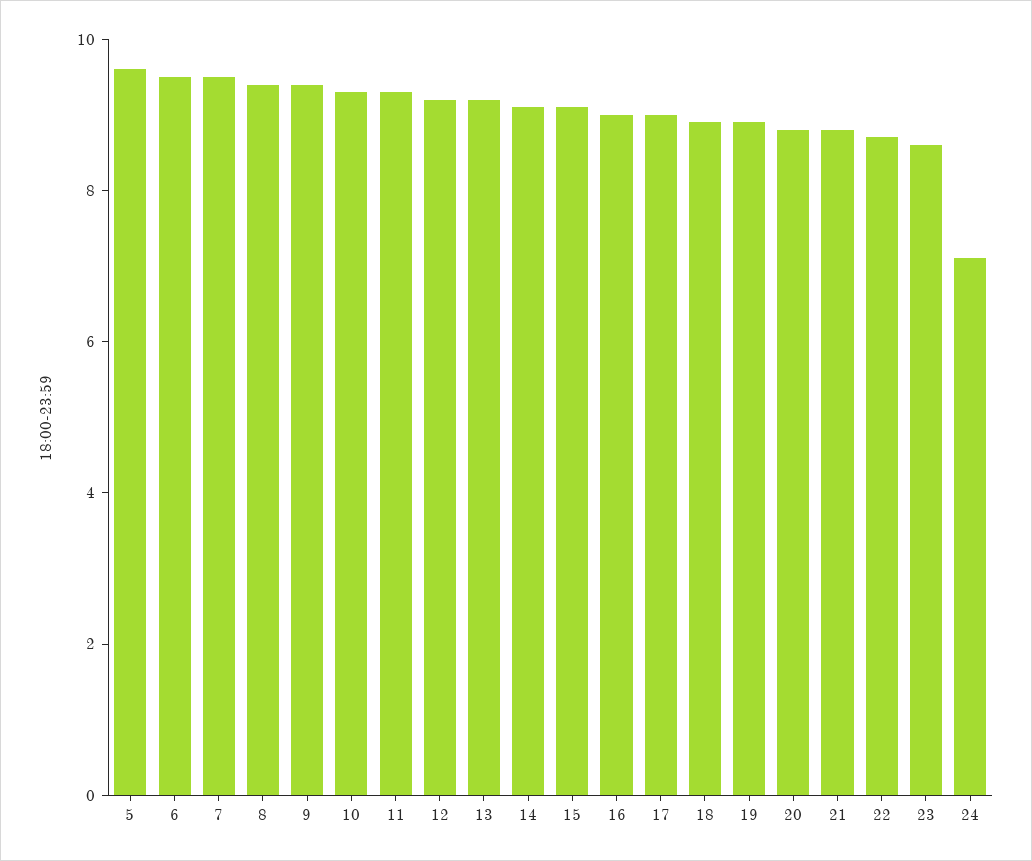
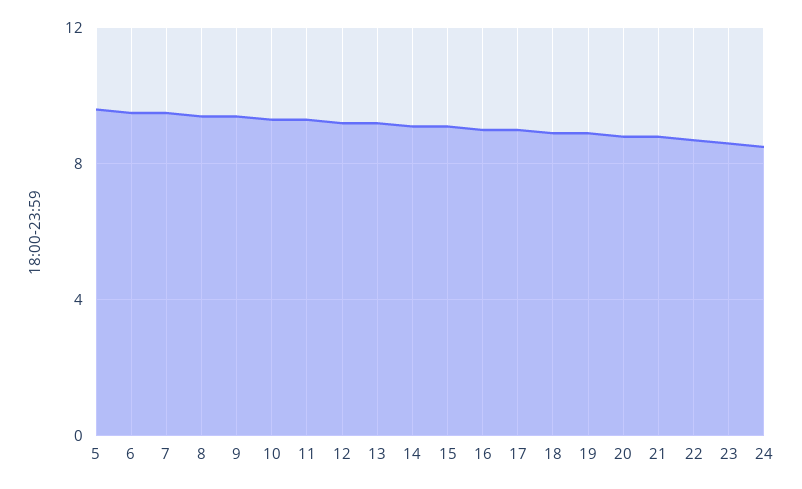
  {
    "5": 9.5,
    "6": 9.5,
    "7": 9.5,
    "8": 9.5,
    "9": 9.5,
    "10": 9.5,
    "11": 9.5,
    "12": 9,
    "13": 9,
    "14": 9,
    "15": 9,
    "16": 9,
    "17": 9,
    "18": 9,
    "19": 9,
    "20": 9,
    "21": 9,
    "22": 8.5,
    "23": 8.5,
-   "24": 7
+   "24": 8.5
  }

